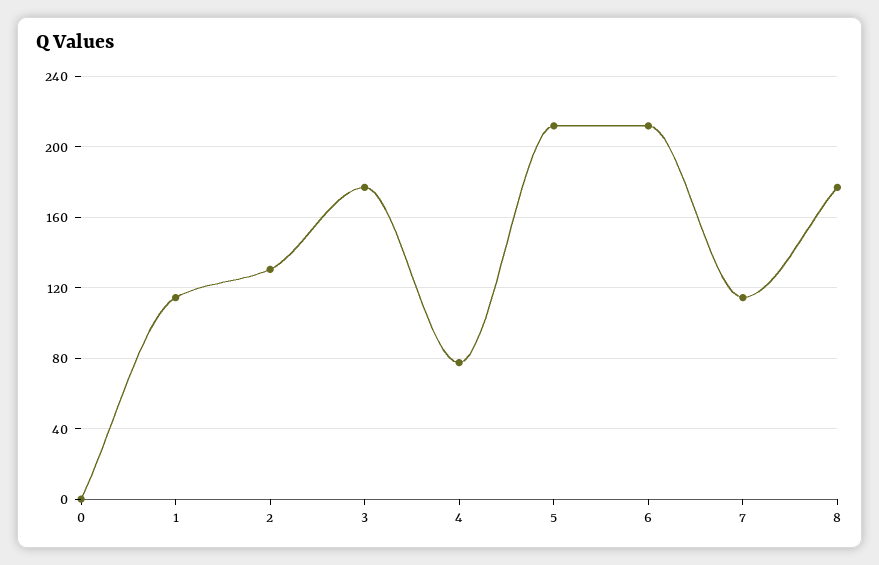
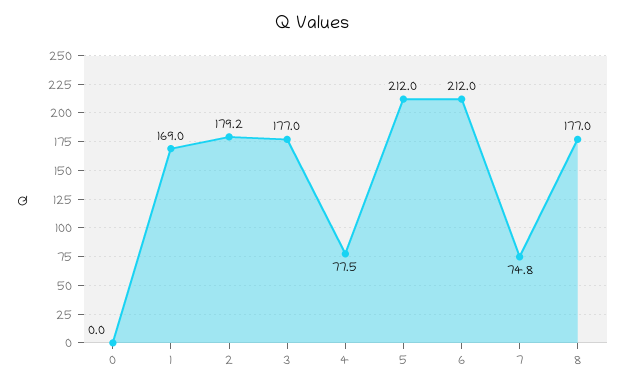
  {
    "0": 0,
-   "1": 115,
+   "1": 169,
-   "2": 130,
+   "2": 179.2,
    "3": 177,
    "4": 77.5,
    "5": 212,
    "6": 212,
-   "7": 115,
+   "7": 74.8,
    "8": 177
  }

